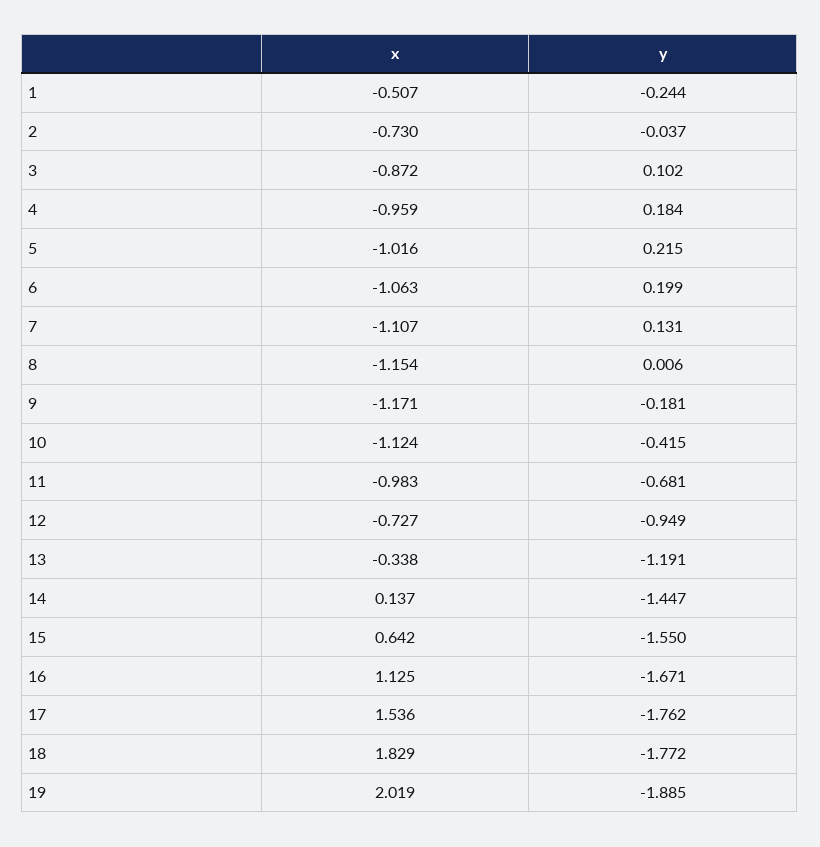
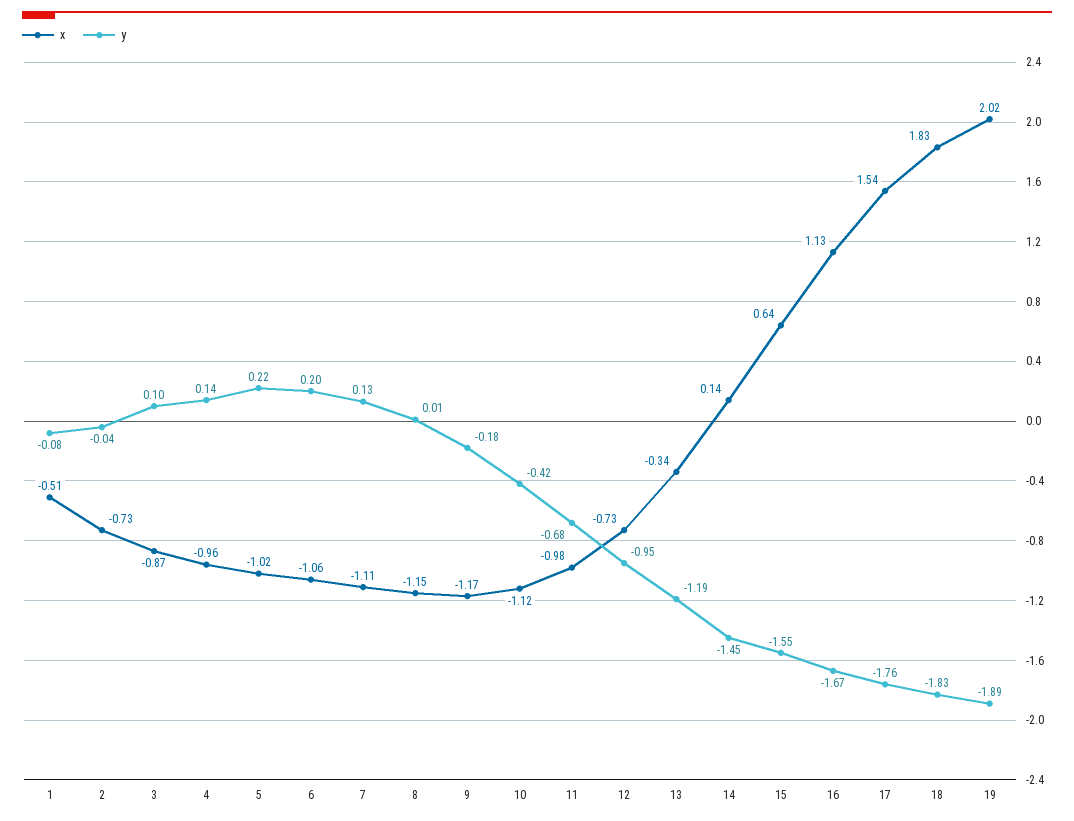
  {
    "x": {
      "1": -0.507,
      "2": -0.73,
      "3": -0.872,
      "4": -0.959,
      "5": -1.016,
      "6": -1.063,
      "7": -1.107,
      "8": -1.154,
      "9": -1.171,
      "10": -1.124,
      "11": -0.983,
      "12": -0.727,
      "13": -0.338,
      "14": 0.137,
      "15": 0.642,
      "16": 1.125,
      "17": 1.536,
      "18": 1.829,
      "19": 2.019
    },
    "y": {
-     "1": -0.244,
+     "1": -0.08,
      "2": -0.037,
      "3": 0.102,
-     "4": 0.184,
+     "4": 0.14,
      "5": 0.215,
      "6": 0.199,
      "7": 0.131,
      "8": 0.006,
      "9": -0.181,
      "10": -0.415,
      "11": -0.681,
      "12": -0.949,
      "13": -1.191,
      "14": -1.447,
      "15": -1.55,
      "16": -1.671,
      "17": -1.762,
-     "18": -1.772,
+     "18": -1.83,
      "19": -1.885
    }
  }

